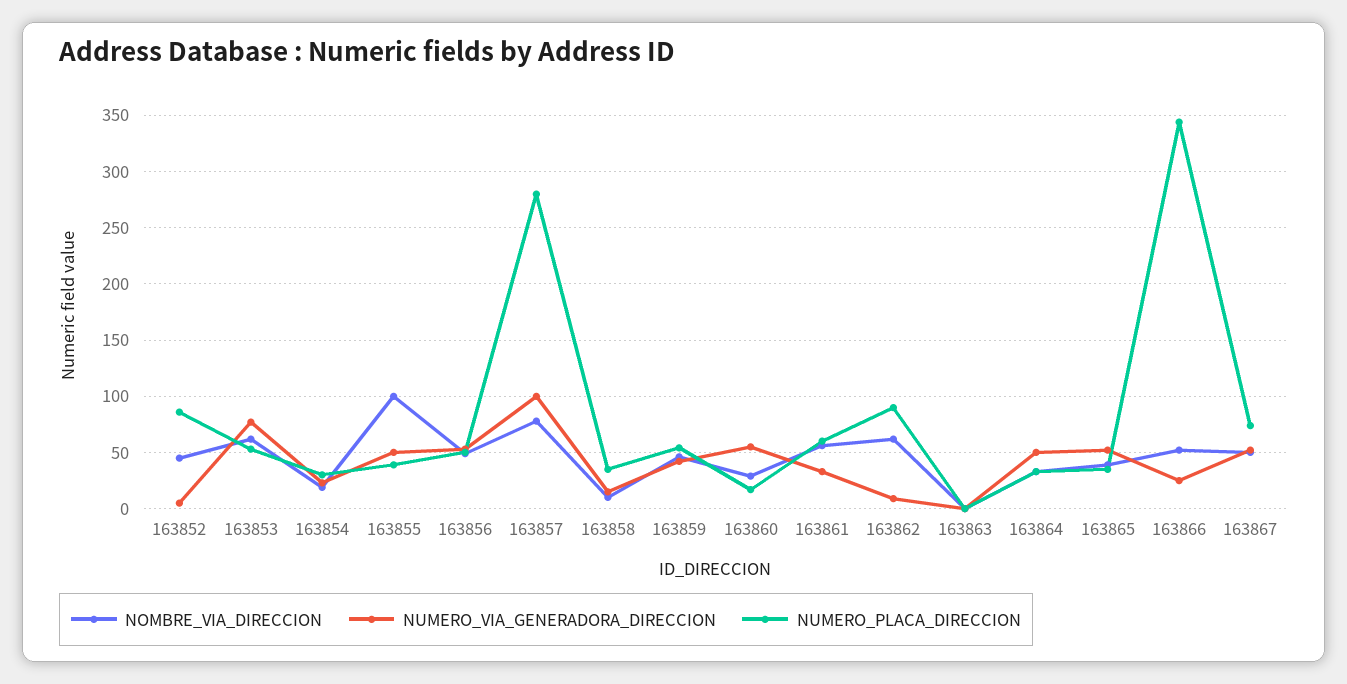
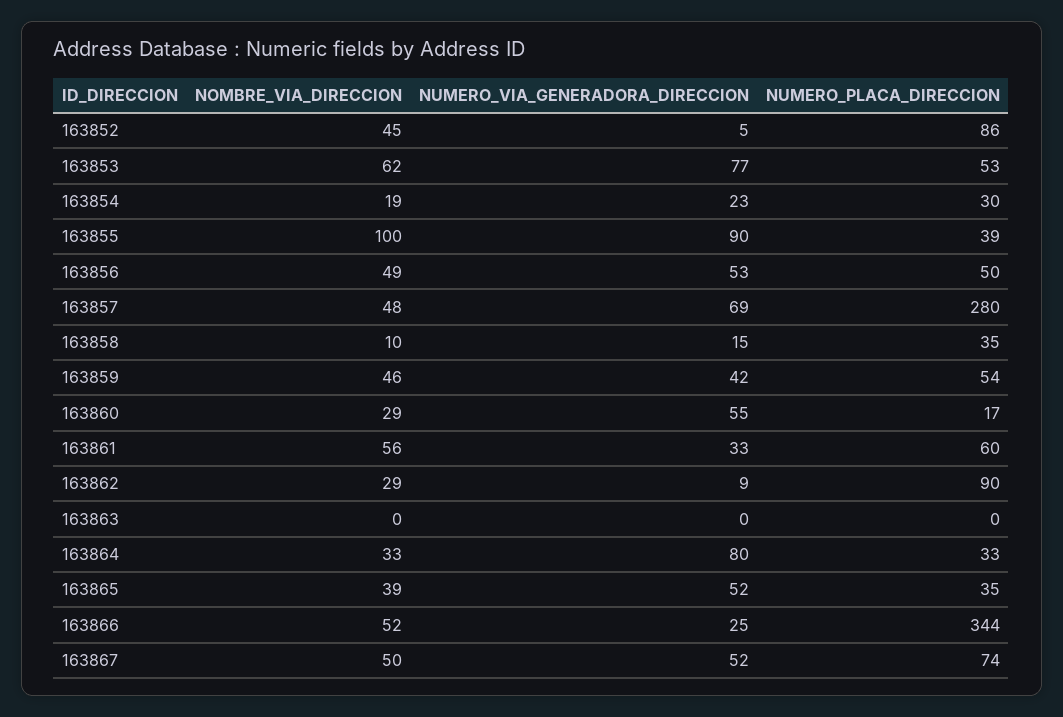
  {
    "NOMBRE_VIA_DIRECCION": {
      "163852": 45,
      "163853": 62,
      "163854": 19,
      "163855": 100,
      "163856": 49,
-     "163857": 80,
+     "163857": 48,
      "163858": 10,
      "163859": 46,
      "163860": 29,
      "163861": 56,
-     "163862": 60,
+     "163862": 29,
      "163863": 0,
      "163864": 33,
      "163865": 39,
      "163866": 52,
      "163867": 50
    },
    "NUMERO_VIA_GENERADORA_DIRECCION": {
      "163852": 5,
      "163853": 77,
      "163854": 23,
-     "163855": 50,
+     "163855": 90,
      "163856": 53,
-     "163857": 100,
+     "163857": 69,
      "163858": 15,
      "163859": 42,
      "163860": 55,
      "163861": 33,
      "163862": 9,
      "163863": 0,
-     "163864": 50,
+     "163864": 80,
      "163865": 52,
      "163866": 25,
      "163867": 52
    },
    "NUMERO_PLACA_DIRECCION": {
      "163852": 86,
      "163853": 53,
      "163854": 30,
      "163855": 39,
      "163856": 50,
      "163857": 280,
      "163858": 35,
      "163859": 54,
      "163860": 17,
      "163861": 60,
      "163862": 90,
      "163863": 0,
      "163864": 33,
      "163865": 35,
      "163866": 344,
      "163867": 74
    }
  }

